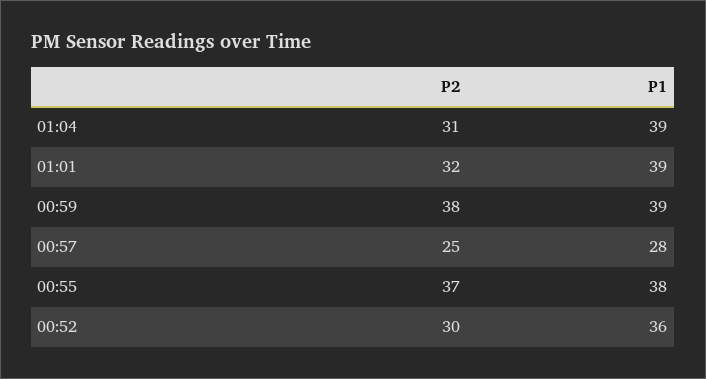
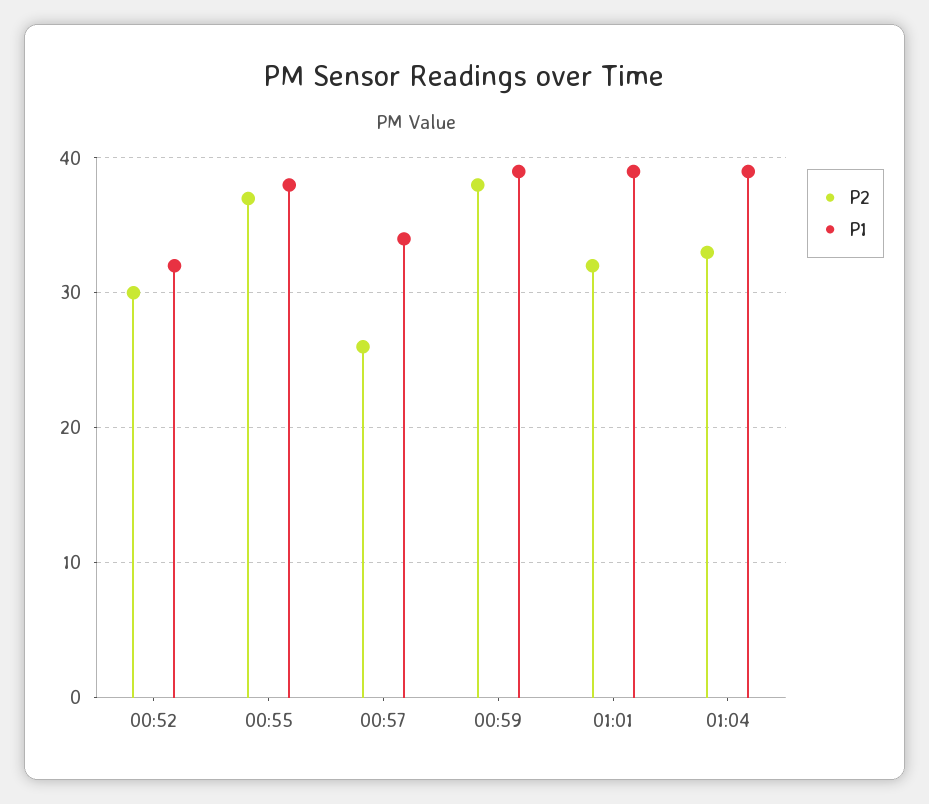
  {
    "P2": {
-     "01:04": 31,
+     "01:04": 33,
      "01:01": 32,
      "00:59": 38,
-     "00:57": 25,
+     "00:57": 26,
      "00:55": 37,
      "00:52": 30
    },
    "P1": {
      "01:04": 39,
      "01:01": 39,
      "00:59": 39,
-     "00:57": 28,
+     "00:57": 34,
      "00:55": 38,
-     "00:52": 36
+     "00:52": 32
    }
  }

